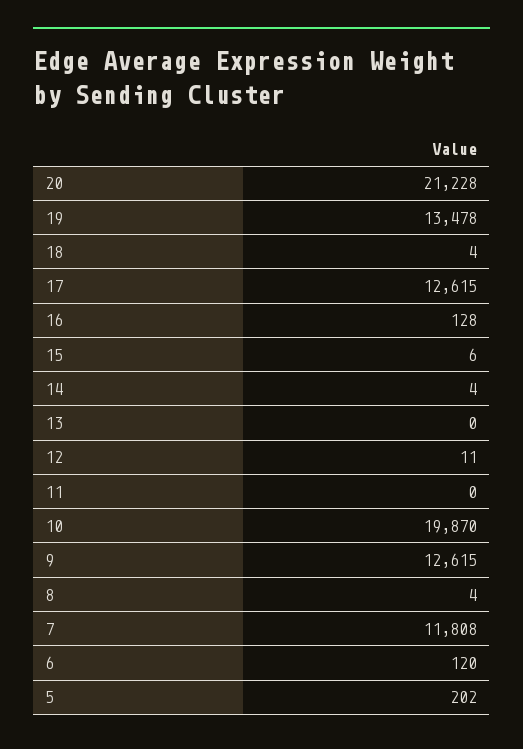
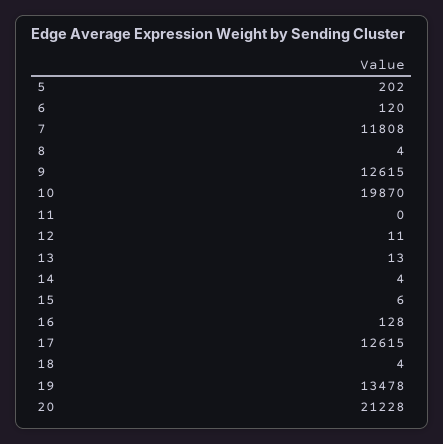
  {
    "20": 21228,
    "19": 13478,
    "18": 4,
    "17": 12615,
    "16": 128,
    "15": 6,
    "14": 4,
-   "13": 0,
+   "13": 13,
    "12": 11,
    "11": 0,
    "10": 19870,
    "9": 12615,
    "8": 4,
    "7": 11808,
    "6": 120,
    "5": 202
  }

